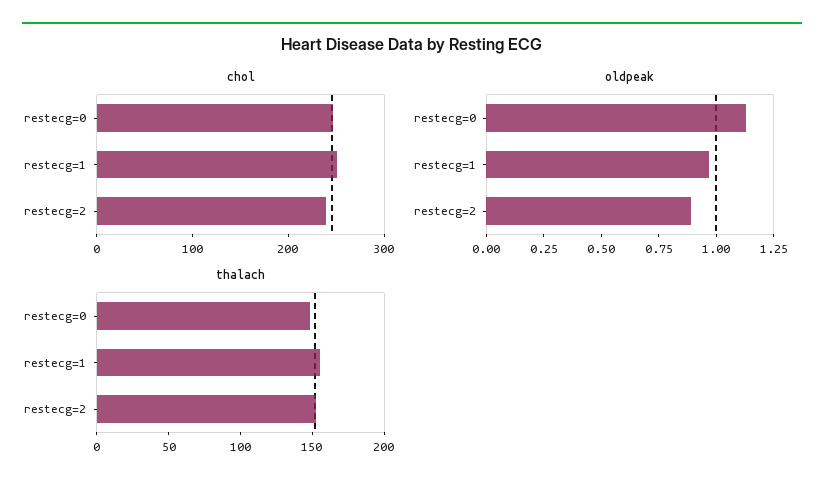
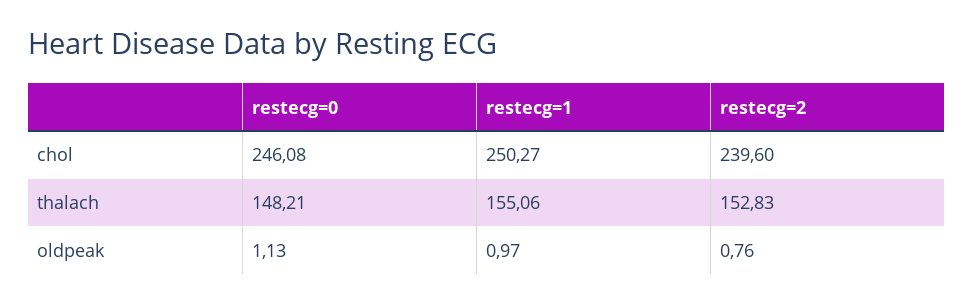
  {
    "chol": {
      "restecg=0": 246.08,
      "restecg=1": 250.27,
      "restecg=2": 239.6
    },
    "oldpeak": {
      "restecg=0": 1.13,
      "restecg=1": 0.97,
-     "restecg=2": 0.9
+     "restecg=2": 0.76
    },
    "thalach": {
      "restecg=0": 148.21,
      "restecg=1": 155.06,
      "restecg=2": 152.83
    }
  }

